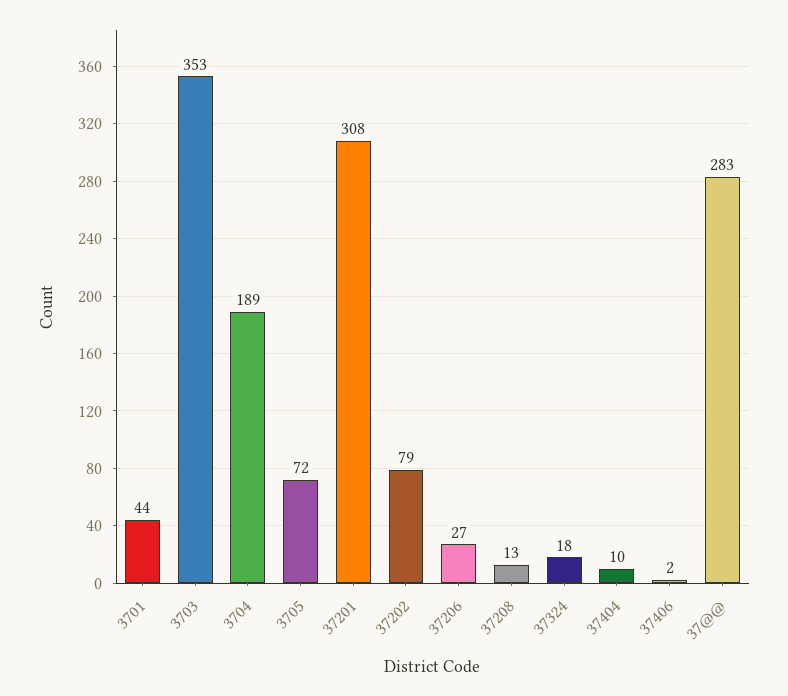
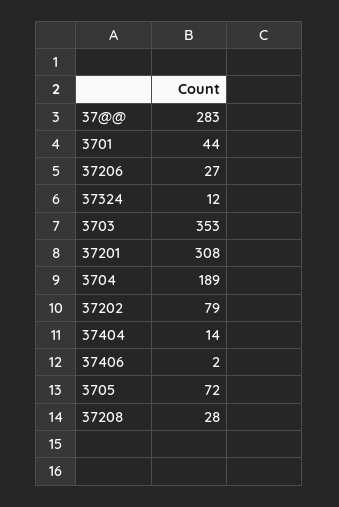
  {
    "3701": 44,
    "3703": 353,
    "3704": 189,
    "3705": 72,
    "37201": 308,
    "37202": 79,
    "37206": 27,
-   "37208": 13,
+   "37208": 28,
-   "37324": 18,
+   "37324": 12,
-   "37404": 10,
+   "37404": 14,
    "37406": 2,
    "37@@": 283
  }

